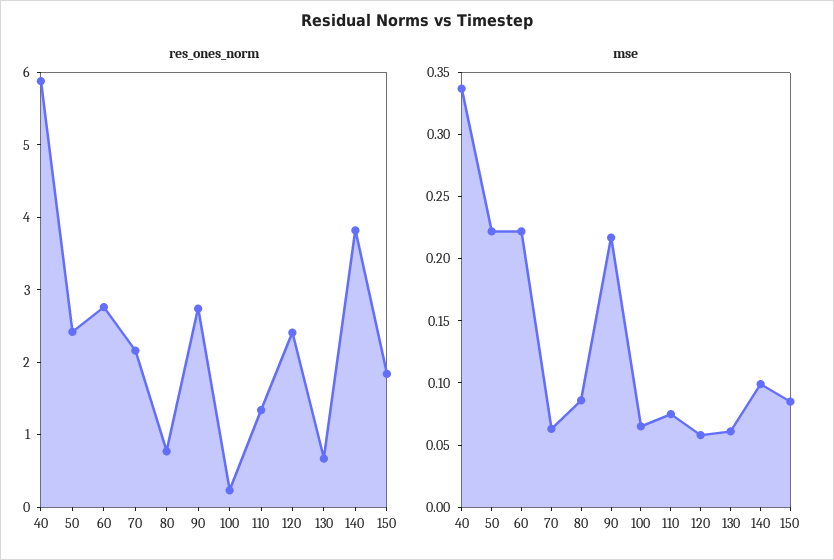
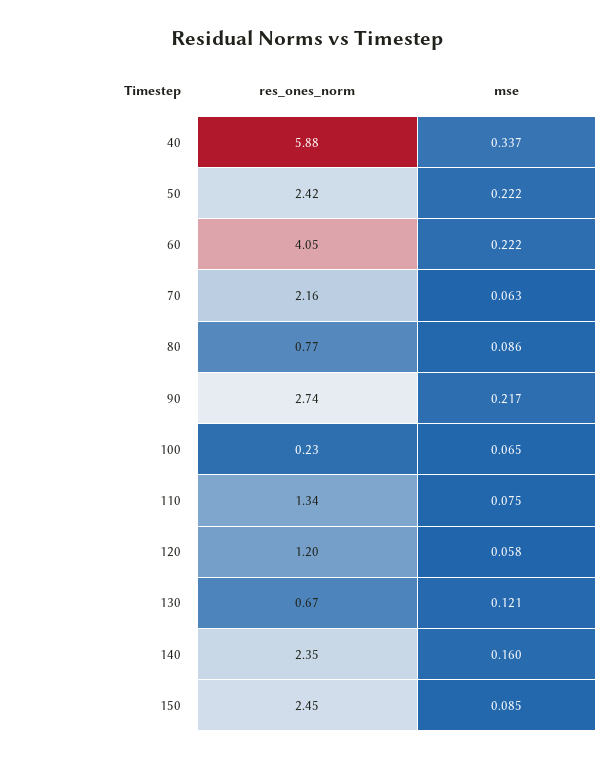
  {
    "res_ones_norm": {
      "40": 5.88,
      "50": 2.42,
-     "60": 2.8,
+     "60": 4.05,
      "70": 2.16,
      "80": 0.77,
      "90": 2.74,
      "100": 0.23,
      "110": 1.34,
-     "120": 2.4,
+     "120": 1.2,
      "130": 0.67,
-     "140": 3.8,
+     "140": 2.35,
-     "150": 1.8
+     "150": 2.45
    },
    "mse": {
      "40": 0.337,
      "50": 0.222,
      "60": 0.222,
      "70": 0.063,
      "80": 0.086,
      "90": 0.217,
      "100": 0.065,
      "110": 0.075,
      "120": 0.058,
-     "130": 0.06,
+     "130": 0.121,
-     "140": 0.1,
+     "140": 0.16,
      "150": 0.085
    }
  }

